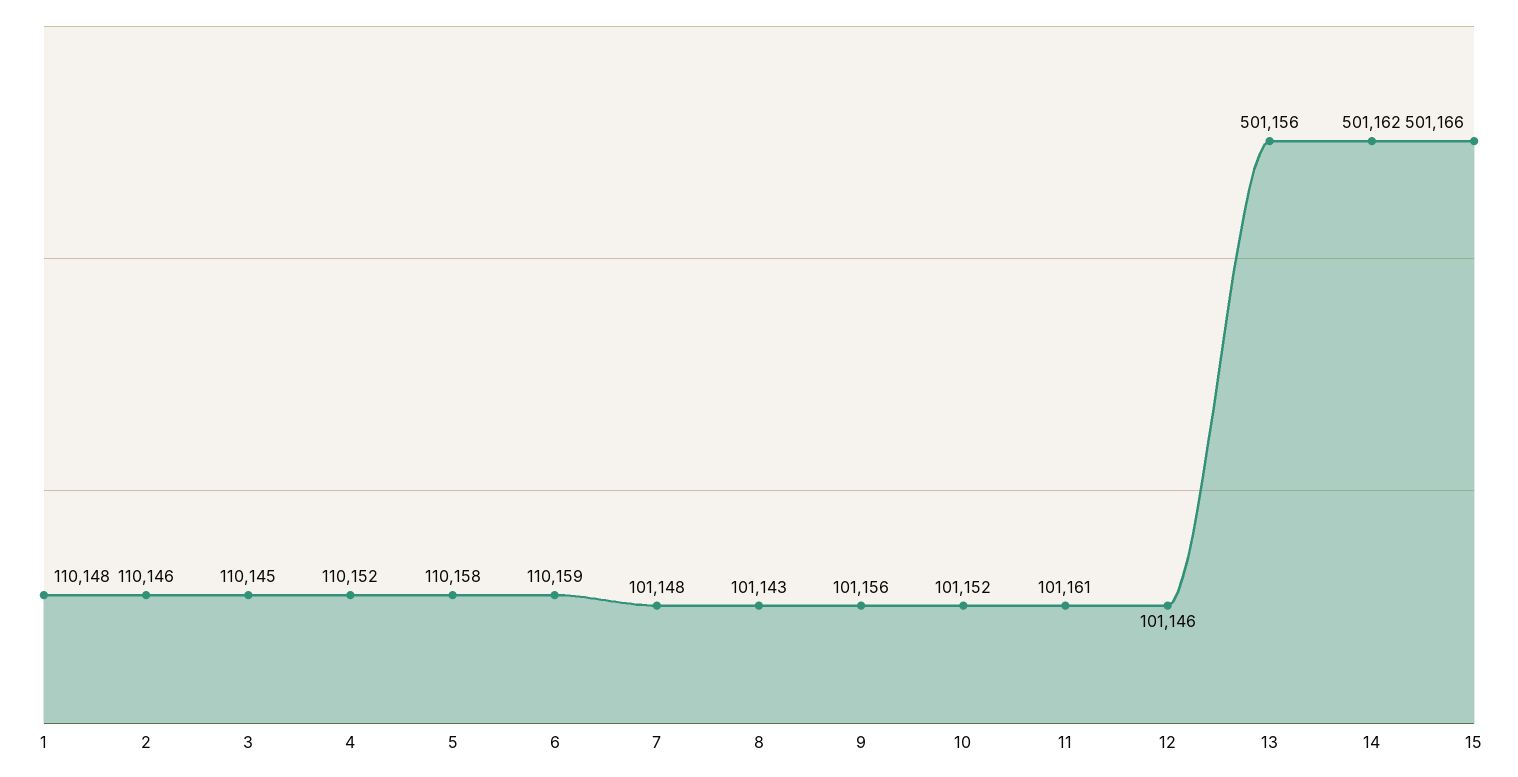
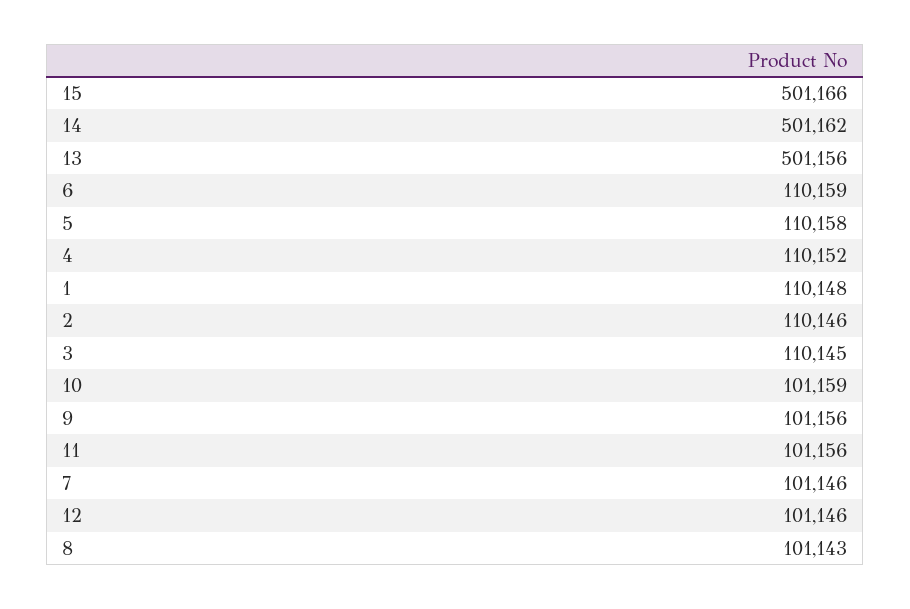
  {
    "1": 110148,
    "2": 110146,
    "3": 110145,
    "4": 110152,
    "5": 110158,
    "6": 110159,
-   "7": 101148,
+   "7": 101146,
    "8": 101143,
    "9": 101156,
-   "10": 101152,
+   "10": 101159,
-   "11": 101161,
+   "11": 101156,
    "12": 101146,
    "13": 501156,
    "14": 501162,
    "15": 501166
  }

